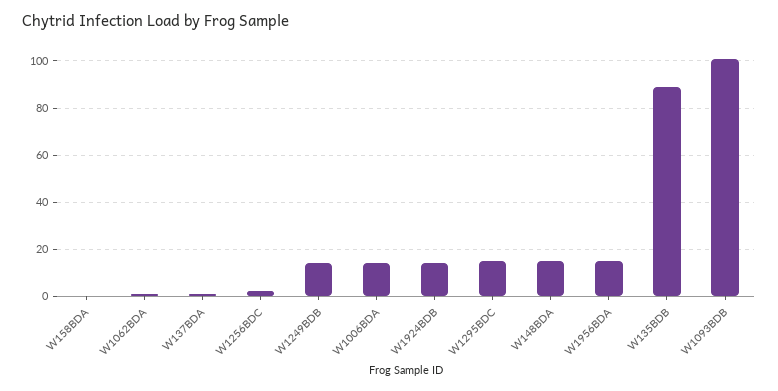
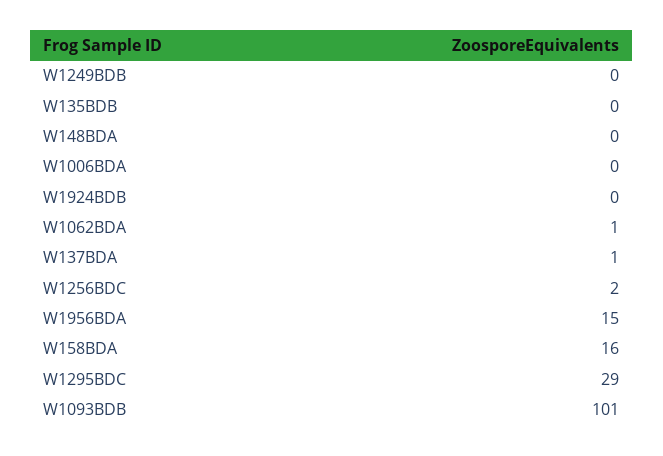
  {
-   "W158BDA": 0,
+   "W158BDA": 16,
    "W1062BDA": 1,
    "W137BDA": 1,
    "W1256BDC": 2,
-   "W1249BDB": 15,
+   "W1249BDB": 0,
-   "W1006BDA": 15,
+   "W1006BDA": 0,
-   "W1924BDB": 15,
+   "W1924BDB": 0,
-   "W1295BDC": 15,
+   "W1295BDC": 29,
-   "W148BDA": 15,
+   "W148BDA": 0,
    "W1956BDA": 15,
-   "W135BDB": 90,
+   "W135BDB": 0,
    "W1093BDB": 101
  }

